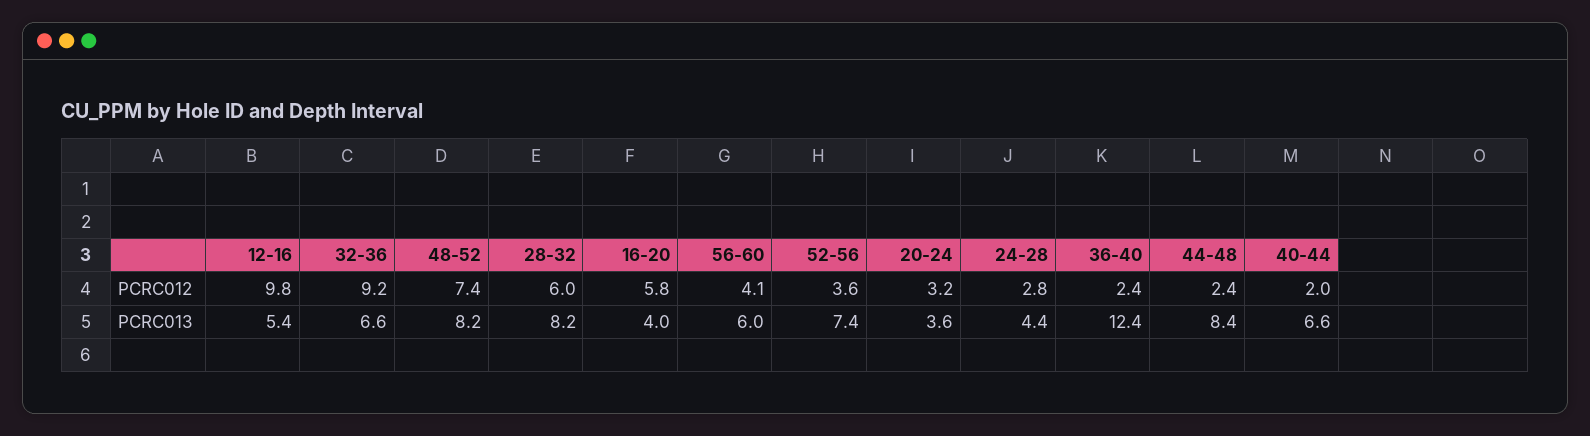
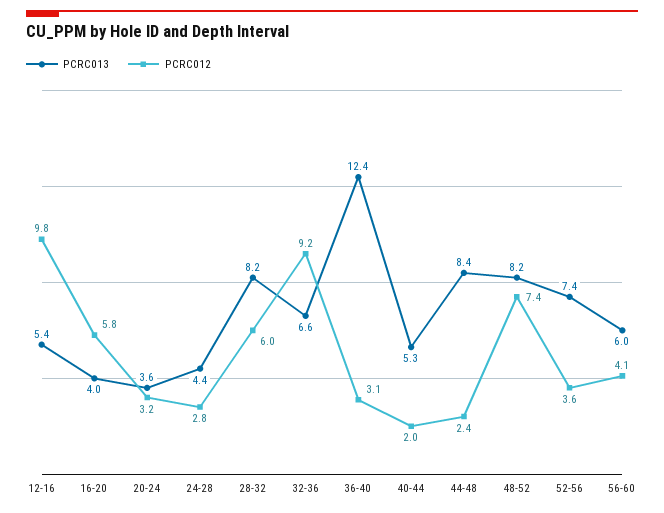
  {
    "PCRC012": {
      "12-16": 9.8,
      "32-36": 9.2,
      "48-52": 7.4,
      "28-32": 6,
      "16-20": 5.8,
      "56-60": 4.1,
      "52-56": 3.6,
      "20-24": 3.2,
      "24-28": 2.8,
-     "36-40": 2.4,
+     "36-40": 3.1,
      "44-48": 2.4,
      "40-44": 2
    },
    "PCRC013": {
      "12-16": 5.4,
      "32-36": 6.6,
      "48-52": 8.2,
      "28-32": 8.2,
      "16-20": 4,
      "56-60": 6,
      "52-56": 7.4,
      "20-24": 3.6,
      "24-28": 4.4,
      "36-40": 12.4,
      "44-48": 8.4,
-     "40-44": 6.6
+     "40-44": 5.3
    }
  }

